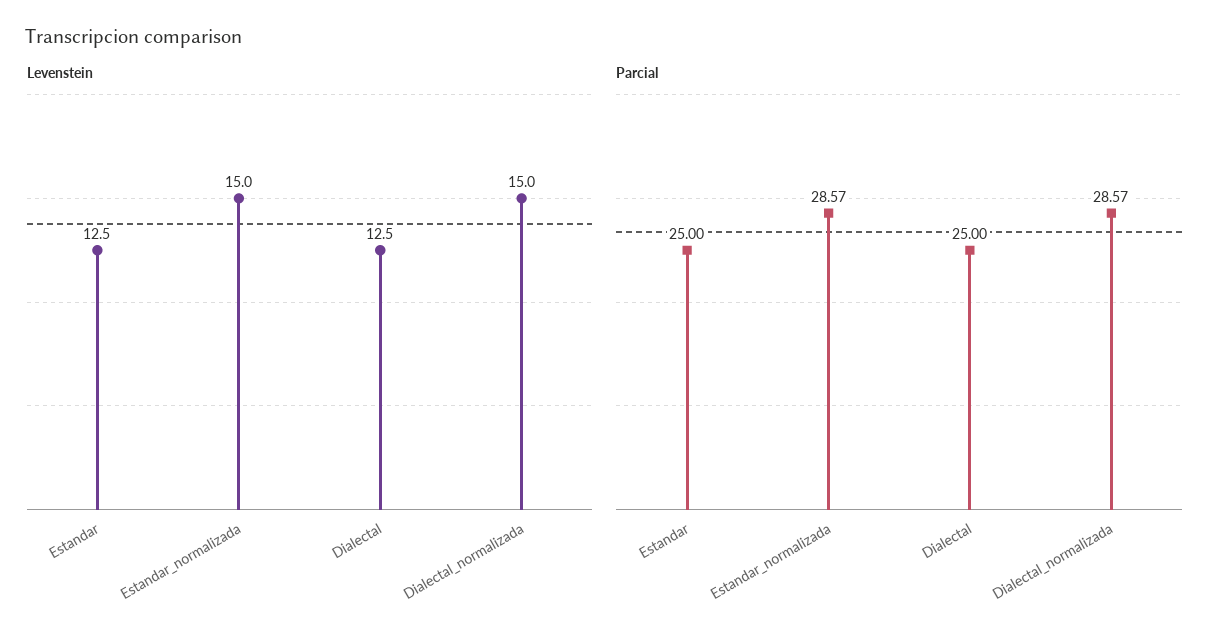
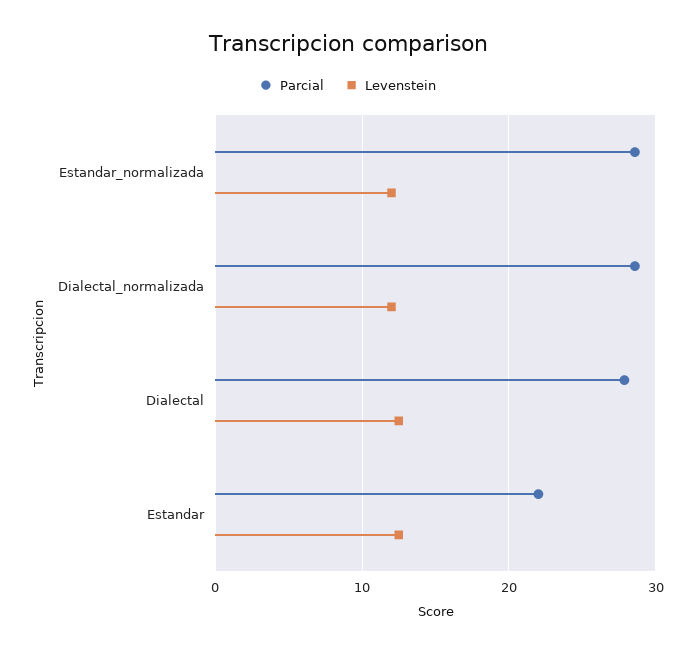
  {
    "Levenstein": {
      "Estandar": 12.5,
-     "Estandar_normalizada": 15,
+     "Estandar_normalizada": 12,
      "Dialectal": 12.5,
-     "Dialectal_normalizada": 15
+     "Dialectal_normalizada": 12
    },
    "Parcial": {
-     "Estandar": 25,
+     "Estandar": 22,
      "Estandar_normalizada": 28.57,
-     "Dialectal": 25,
+     "Dialectal": 28,
      "Dialectal_normalizada": 28.57
    }
  }

